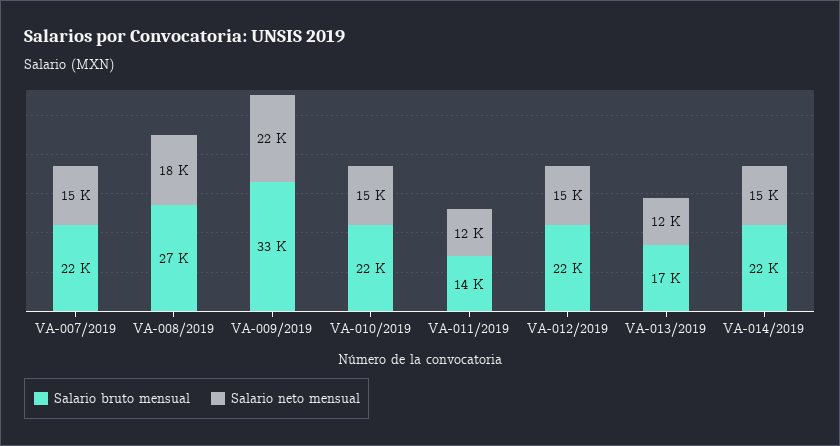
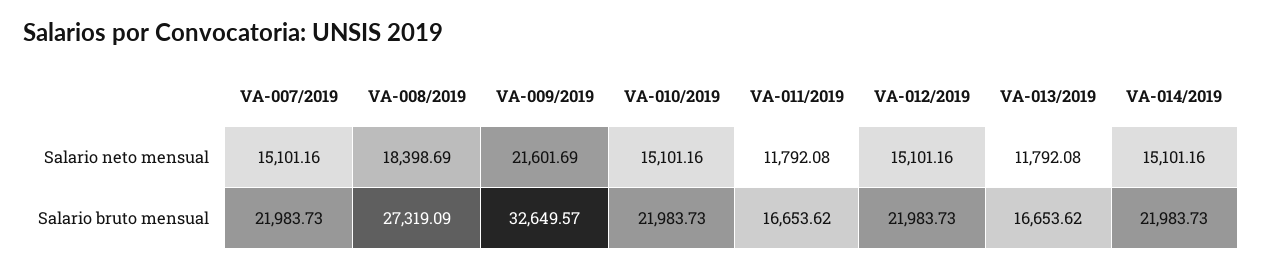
  {
    "Salario bruto mensual": {
      "VA-007/2019": 21983.73,
      "VA-008/2019": 27319.09,
      "VA-009/2019": 32649.57,
      "VA-010/2019": 21983.73,
-     "VA-011/2019": 14000,
+     "VA-011/2019": 16653.62,
      "VA-012/2019": 21983.73,
      "VA-013/2019": 16653.62,
      "VA-014/2019": 21983.73
    },
    "Salario neto mensual": {
      "VA-007/2019": 15101.16,
      "VA-008/2019": 18398.69,
      "VA-009/2019": 21601.69,
      "VA-010/2019": 15101.16,
      "VA-011/2019": 11792.08,
      "VA-012/2019": 15101.16,
      "VA-013/2019": 11792.08,
      "VA-014/2019": 15101.16
    }
  }

